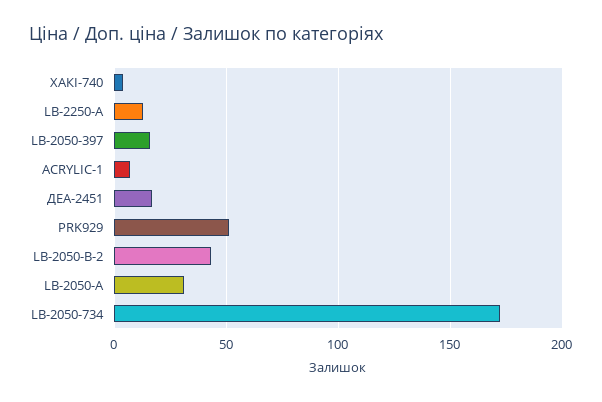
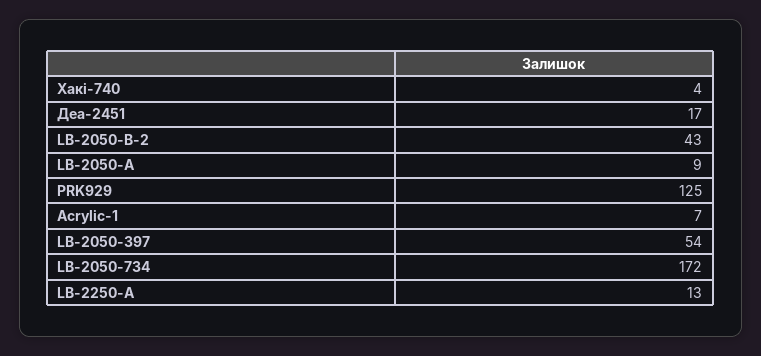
  {
    "ХАКІ-740": 4,
    "LB-2250-А": 13,
-   "LB-2050-397": 15,
+   "LB-2050-397": 54,
    "ACRYLIC-1": 7,
    "ДЕА-2451": 17,
-   "PRK929": 50,
+   "PRK929": 125,
    "LB-2050-В-2": 43,
-   "LB-2050-А": 30,
+   "LB-2050-А": 9,
    "LB-2050-734": 172
  }

